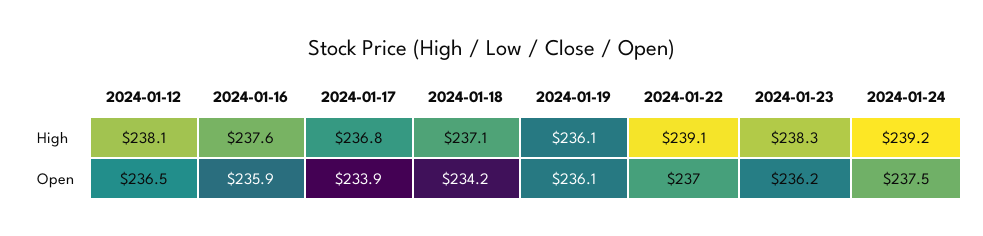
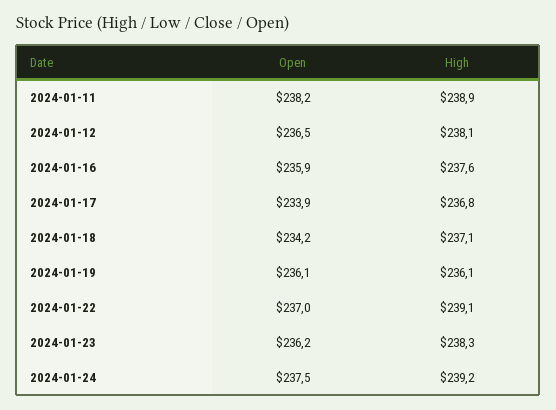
  {
    "2024-01-12": {
      "High": 238.1,
      "Open": 236.5
    },
    "2024-01-16": {
      "High": 237.6,
      "Open": 235.9
    },
    "2024-01-17": {
      "High": 236.8,
      "Open": 233.9
    },
    "2024-01-18": {
      "High": 237.1,
      "Open": 234.2
    },
    "2024-01-19": {
      "High": 236.1,
      "Open": 236.1
    },
    "2024-01-22": {
      "High": 239.1,
      "Open": 237
    },
    "2024-01-23": {
      "High": 238.3,
      "Open": 236.2
    },
    "2024-01-24": {
      "High": 239.2,
      "Open": 237.5
-   }
+   },
+   "2024-01-11": {
+     "Open": 238.2,
+     "High": 238.9
+   }
  }

